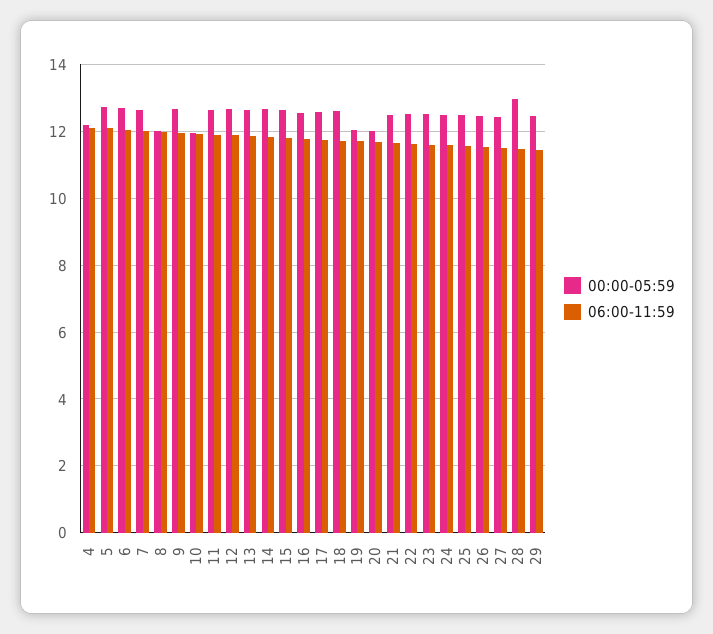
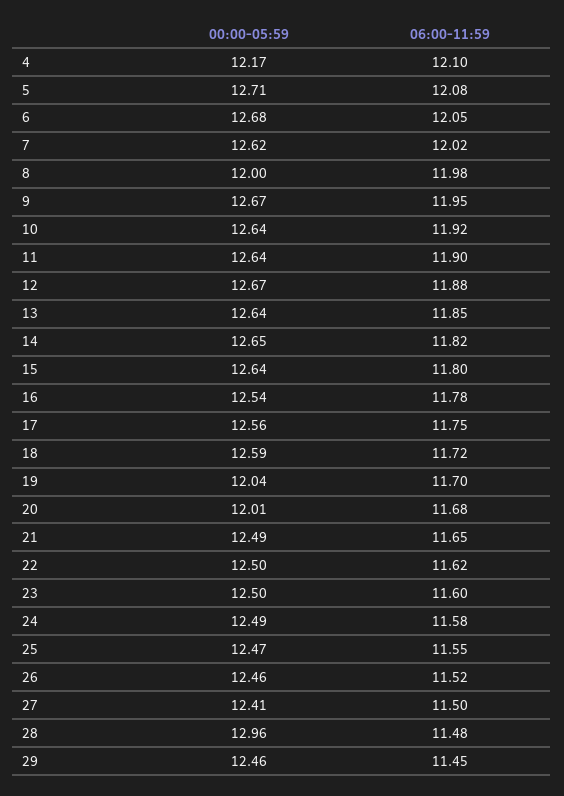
  {
    "00:00-05:59": {
      "4": 12.17,
      "5": 12.71,
      "6": 12.68,
      "7": 12.62,
      "8": 12,
      "9": 12.67,
-     "10": 12,
+     "10": 12.64,
      "11": 12.64,
      "12": 12.67,
      "13": 12.64,
      "14": 12.65,
      "15": 12.64,
      "16": 12.54,
      "17": 12.56,
      "18": 12.59,
      "19": 12.04,
      "20": 12.01,
      "21": 12.49,
      "22": 12.5,
      "23": 12.5,
      "24": 12.49,
      "25": 12.47,
      "26": 12.46,
      "27": 12.41,
      "28": 12.96,
      "29": 12.46
    },
    "06:00-11:59": {
      "4": 12.1,
      "5": 12.08,
      "6": 12.05,
      "7": 12.02,
      "8": 11.98,
      "9": 11.95,
      "10": 11.92,
      "11": 11.9,
      "12": 11.88,
      "13": 11.85,
      "14": 11.82,
      "15": 11.8,
      "16": 11.78,
      "17": 11.75,
      "18": 11.72,
      "19": 11.7,
      "20": 11.68,
      "21": 11.65,
      "22": 11.62,
      "23": 11.6,
      "24": 11.58,
      "25": 11.55,
      "26": 11.52,
      "27": 11.5,
      "28": 11.48,
      "29": 11.45
    }
  }

